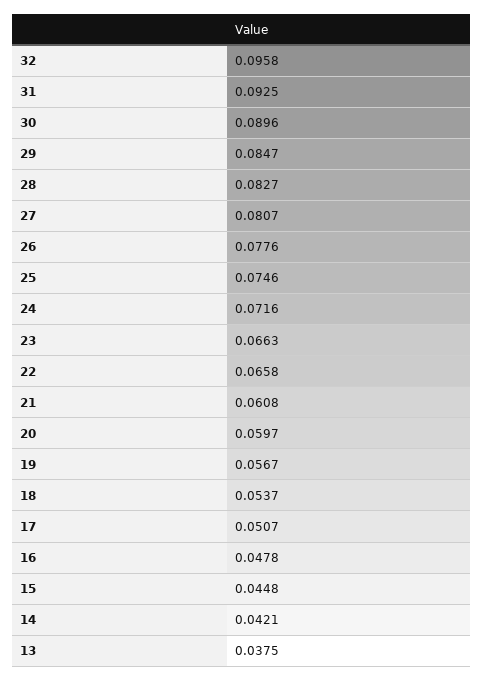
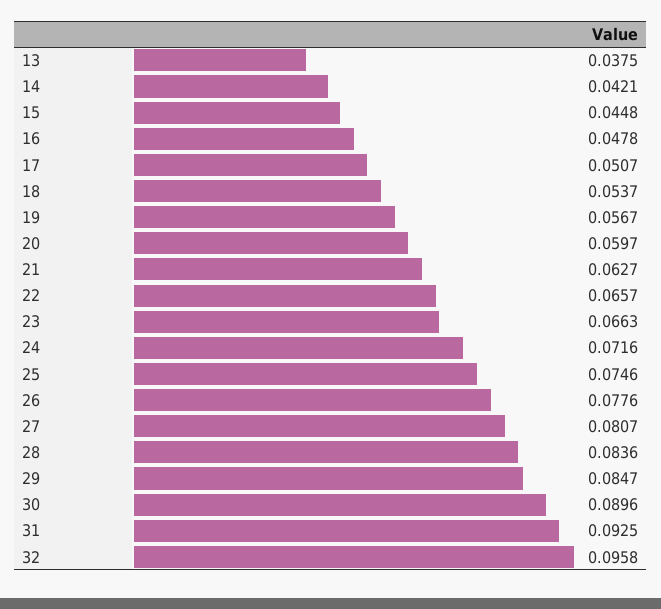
  {
    "32": 0.0958,
    "31": 0.0925,
    "30": 0.0896,
    "29": 0.0847,
-   "28": 0.0827,
+   "28": 0.0836,
    "27": 0.0807,
    "26": 0.0776,
    "25": 0.0746,
    "24": 0.0716,
    "23": 0.0663,
-   "22": 0.0658,
+   "22": 0.0657,
-   "21": 0.0608,
+   "21": 0.0627,
    "20": 0.0597,
    "19": 0.0567,
    "18": 0.0537,
    "17": 0.0507,
    "16": 0.0478,
    "15": 0.0448,
    "14": 0.0421,
    "13": 0.0375
  }

